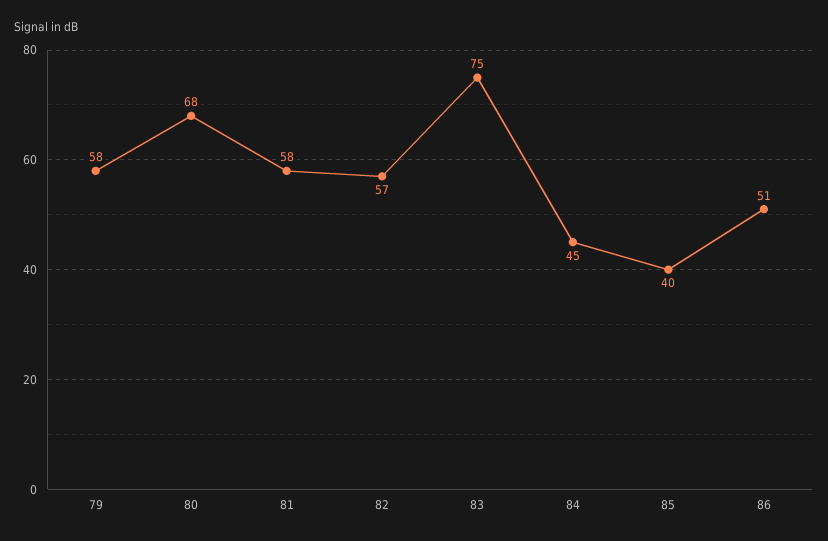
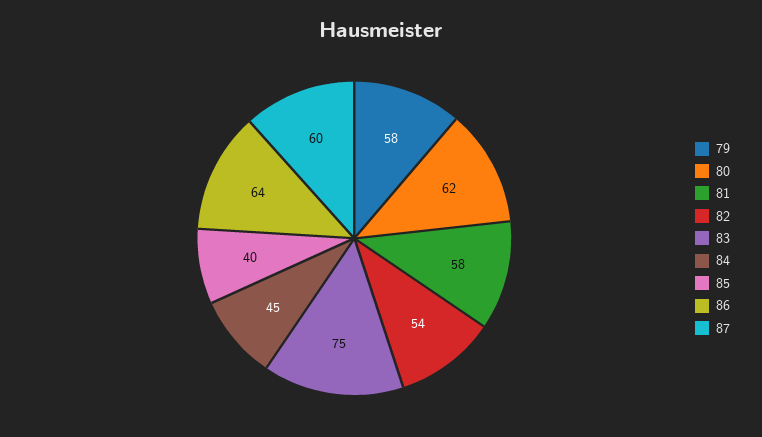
  {
    "79": 58,
-   "80": 68,
+   "80": 62,
    "81": 58,
-   "82": 57,
+   "82": 54,
    "83": 75,
    "84": 45,
    "85": 40,
-   "86": 51
+   "86": 64,
+   "87": 60
  }

